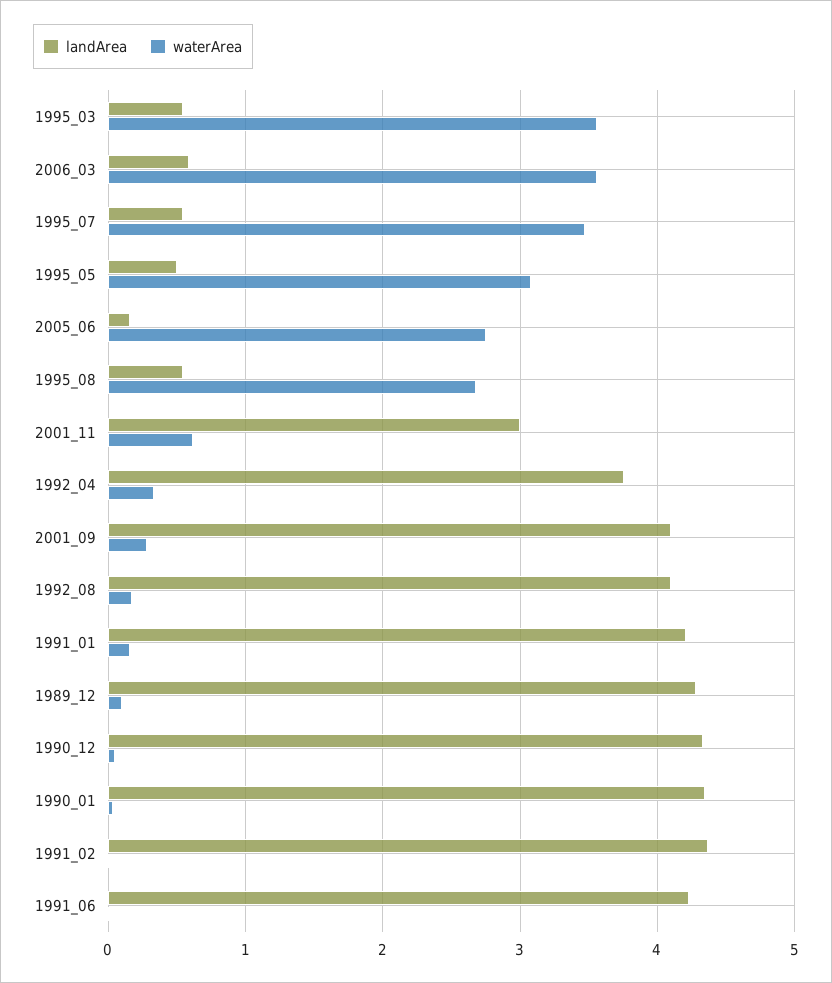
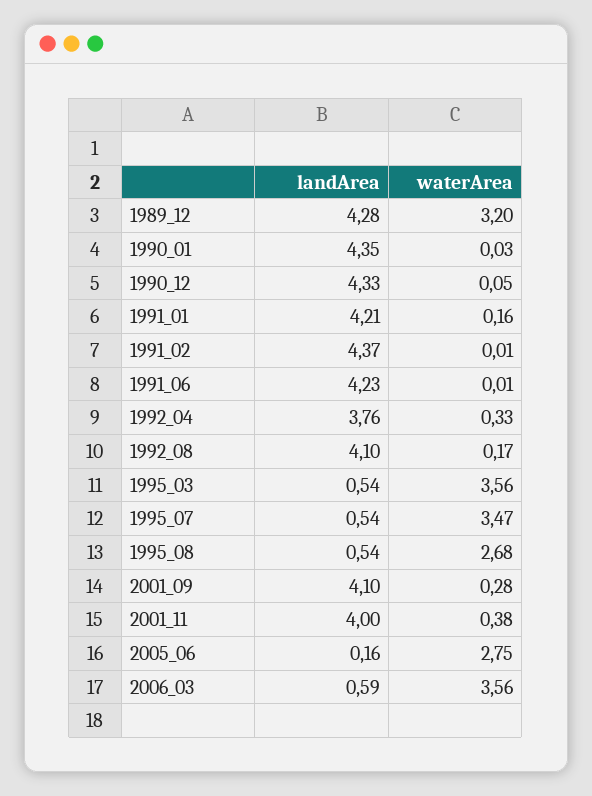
  {
    "landArea": {
      "1995_03": 0.54,
      "2006_03": 0.59,
      "1995_07": 0.54,
-     "1995_05": 0.5,
      "2005_06": 0.16,
      "1995_08": 0.54,
-     "2001_11": 3,
+     "2001_11": 4,
      "1992_04": 3.76,
      "2001_09": 4.1,
      "1992_08": 4.1,
      "1991_01": 4.21,
      "1989_12": 4.28,
      "1990_12": 4.33,
      "1990_01": 4.35,
      "1991_02": 4.37,
      "1991_06": 4.23
    },
    "waterArea": {
      "1995_03": 3.56,
      "2006_03": 3.56,
      "1995_07": 3.47,
-     "1995_05": 3.1,
      "2005_06": 2.75,
      "1995_08": 2.68,
-     "2001_11": 0.6,
+     "2001_11": 0.38,
      "1992_04": 0.33,
      "2001_09": 0.28,
      "1992_08": 0.17,
      "1991_01": 0.16,
-     "1989_12": 0.1,
+     "1989_12": 3.2,
      "1990_12": 0.05,
      "1990_01": 0.03,
      "1991_02": 0.01,
      "1991_06": 0.01
    }
  }

